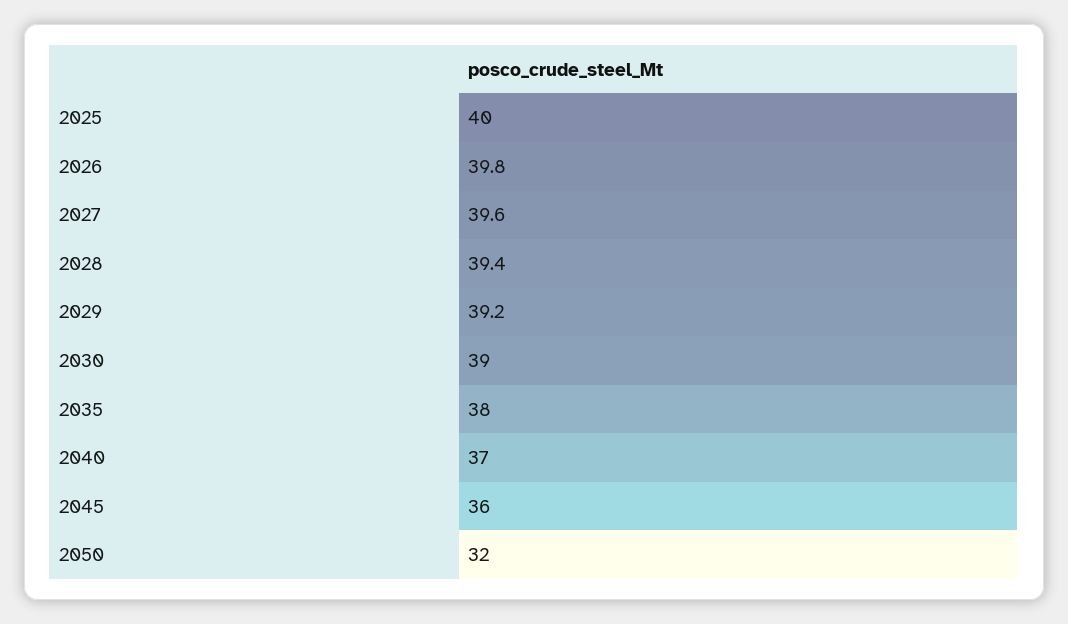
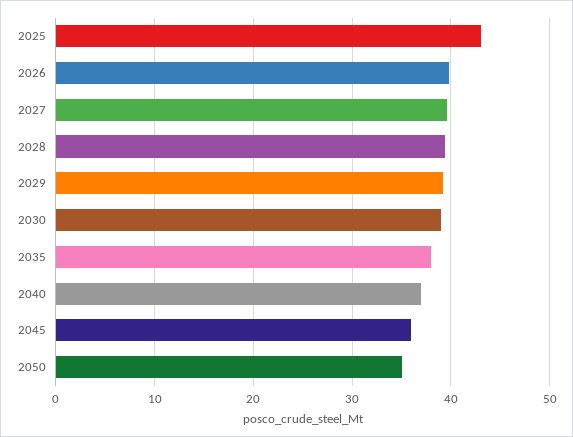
  {
-   "2025": 40,
+   "2025": 43,
    "2026": 39.8,
    "2027": 39.6,
    "2028": 39.4,
    "2029": 39.2,
    "2030": 39,
    "2035": 38,
    "2040": 37,
    "2045": 36,
-   "2050": 32
+   "2050": 35
  }

